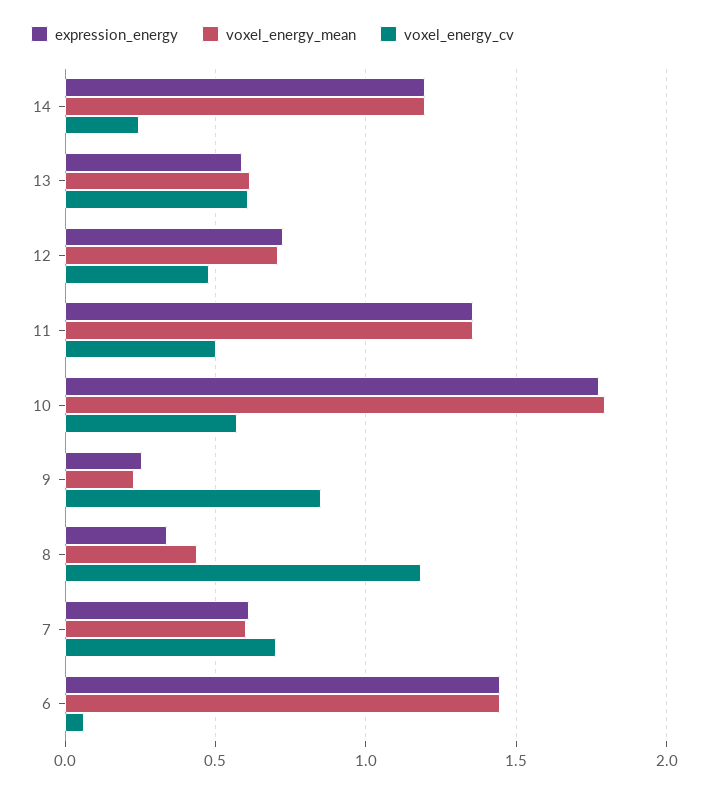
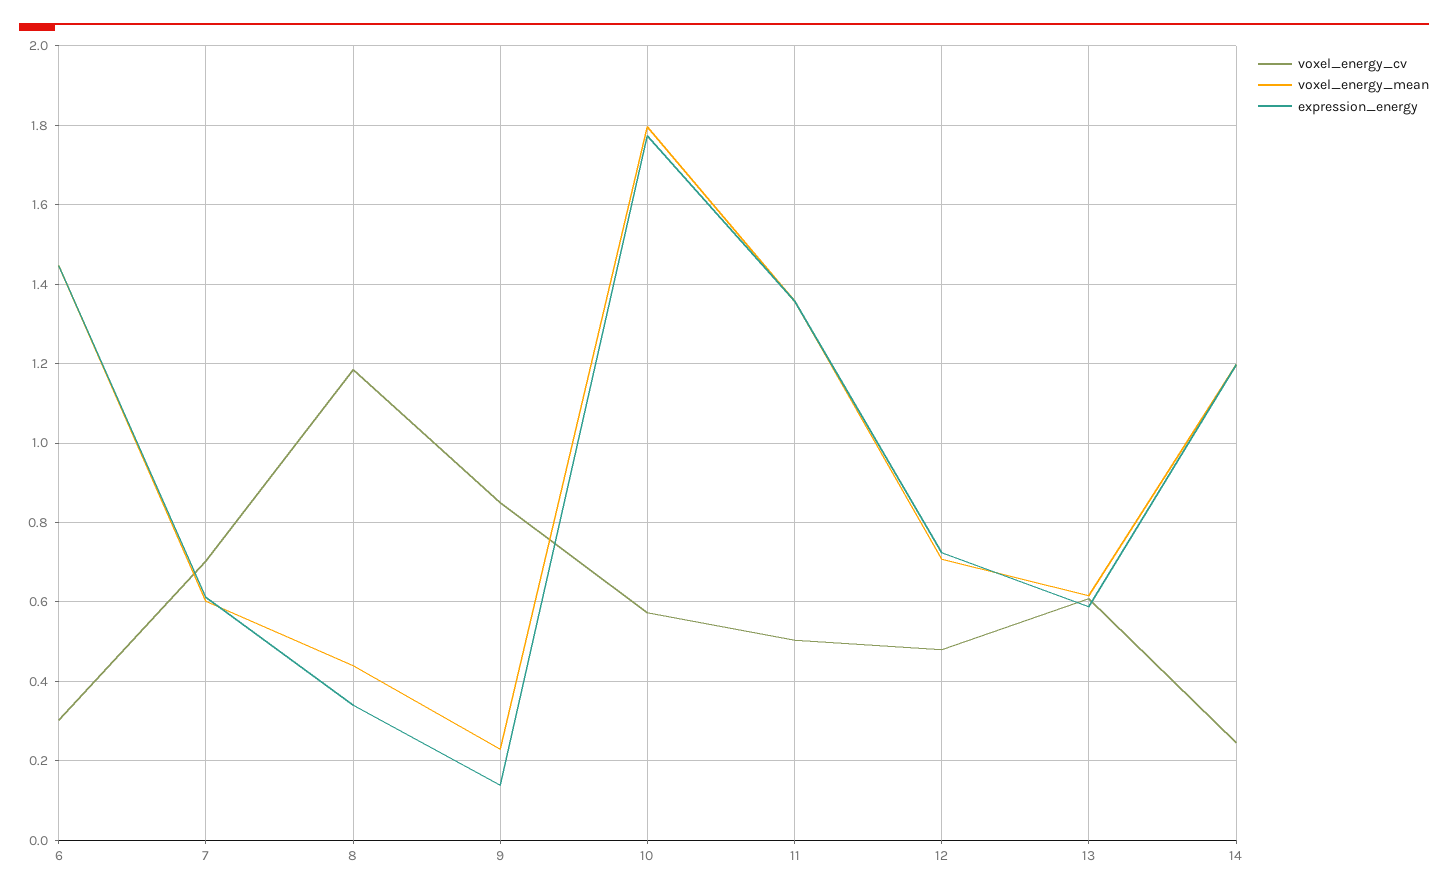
  {
    "expression_energy": {
      "14": 1.2,
      "13": 0.58,
      "12": 0.72,
      "11": 1.36,
      "10": 1.78,
-     "9": 0.25,
+     "9": 0.14,
      "8": 0.34,
      "7": 0.62,
      "6": 1.44
    },
    "voxel_energy_mean": {
      "14": 1.2,
      "13": 0.62,
      "12": 0.7,
      "11": 1.36,
      "10": 1.8,
      "9": 0.22,
      "8": 0.44,
      "7": 0.6,
      "6": 1.44
    },
    "voxel_energy_cv": {
      "14": 0.24,
      "13": 0.6,
      "12": 0.48,
      "11": 0.5,
      "10": 0.58,
      "9": 0.86,
      "8": 1.18,
      "7": 0.7,
-     "6": 0.05
+     "6": 0.3
    }
  }

